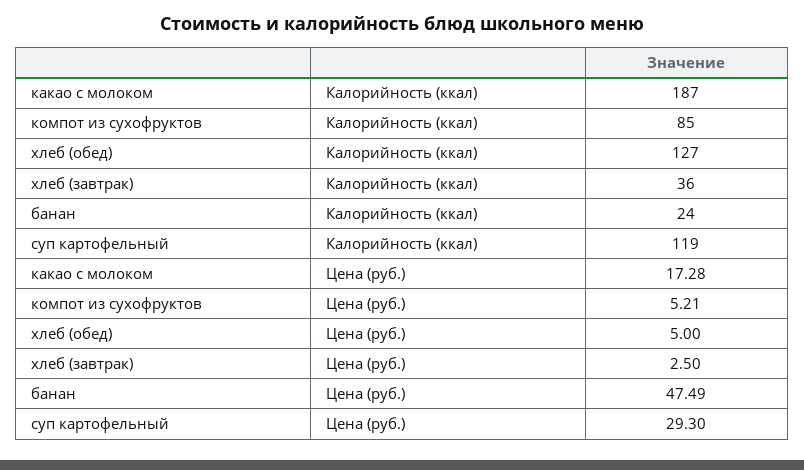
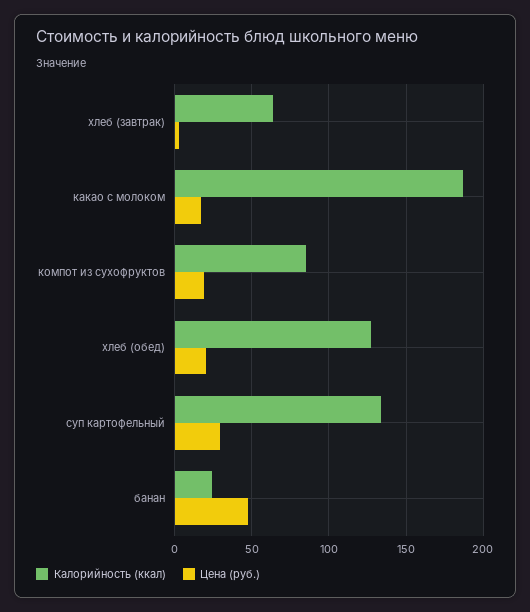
  {
    "Калорийность (ккал)": {
      "какао с молоком": 187,
      "компот из сухофруктов": 85,
      "хлеб (обед)": 127,
-     "хлеб (завтрак)": 36,
+     "хлеб (завтрак)": 65,
      "банан": 24,
-     "суп картофельный": 119
+     "суп картофельный": 135
    },
    "Цена (руб.)": {
      "какао с молоком": 17.28,
-     "компот из сухофруктов": 5.21,
+     "компот из сухофруктов": 20,
-     "хлеб (обед)": 5,
+     "хлеб (обед)": 20,
      "хлеб (завтрак)": 2.5,
      "банан": 47.49,
      "суп картофельный": 29.3
    }
  }

